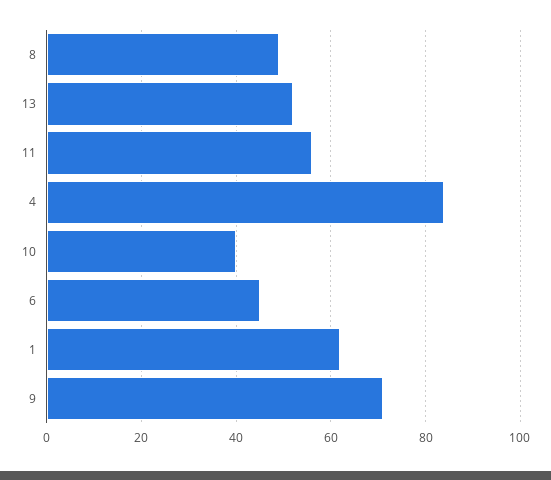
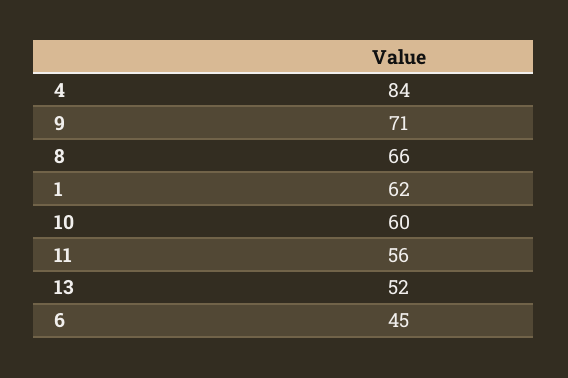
  {
-   "8": 50,
+   "8": 66,
    "13": 52,
    "11": 56,
    "4": 84,
-   "10": 40,
+   "10": 60,
    "6": 45,
    "1": 62,
    "9": 71
  }

